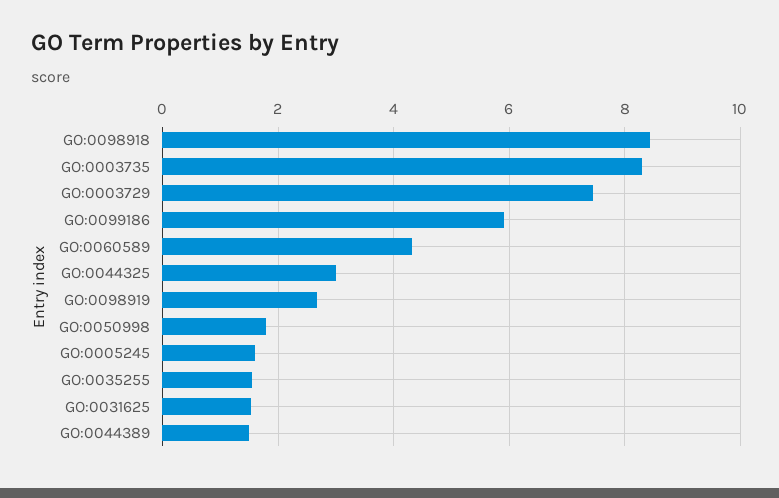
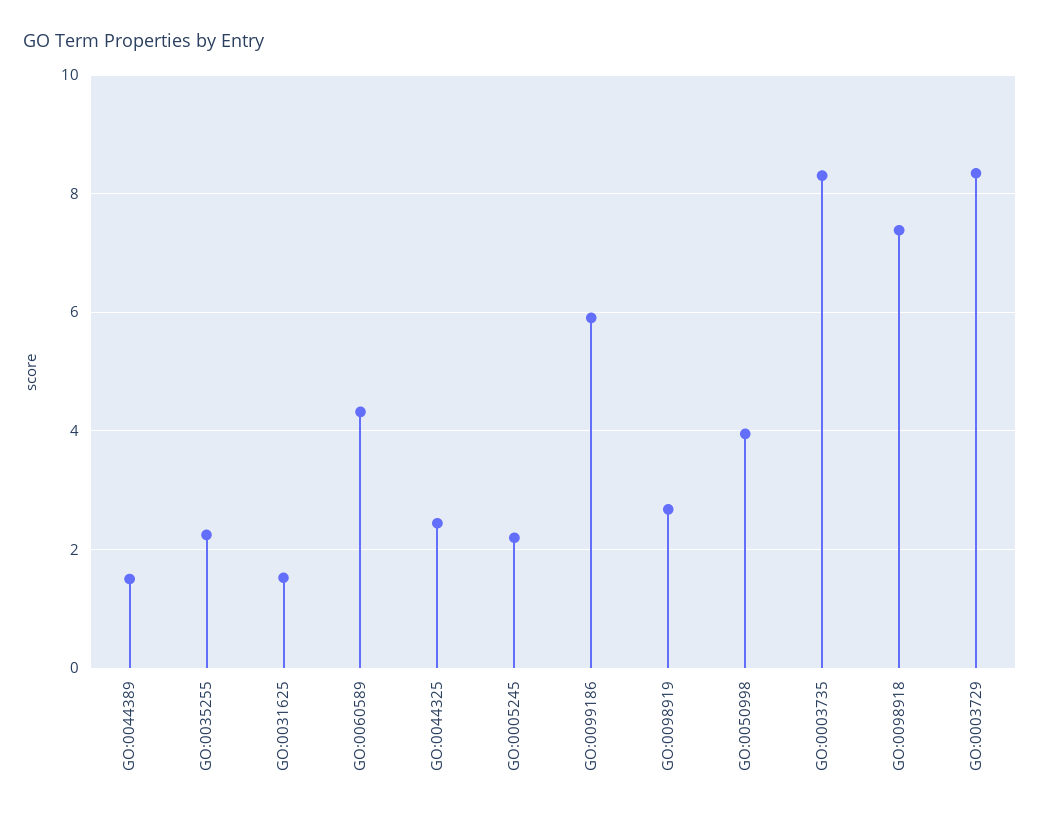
  {
-   "GO:0098918": 8.4,
+   "GO:0098918": 7.4,
    "GO:0003735": 8.4,
-   "GO:0003729": 7.4,
+   "GO:0003729": 8.4,
    "GO:0099186": 6,
    "GO:0060589": 4.4,
-   "GO:0044325": 3,
+   "GO:0044325": 2.4,
    "GO:0098919": 2.6,
-   "GO:0050998": 1.8,
+   "GO:0050998": 4,
-   "GO:0005245": 1.6,
+   "GO:0005245": 2.2,
-   "GO:0035255": 1.6,
+   "GO:0035255": 2.2,
    "GO:0031625": 1.6,
    "GO:0044389": 1.6
  }

